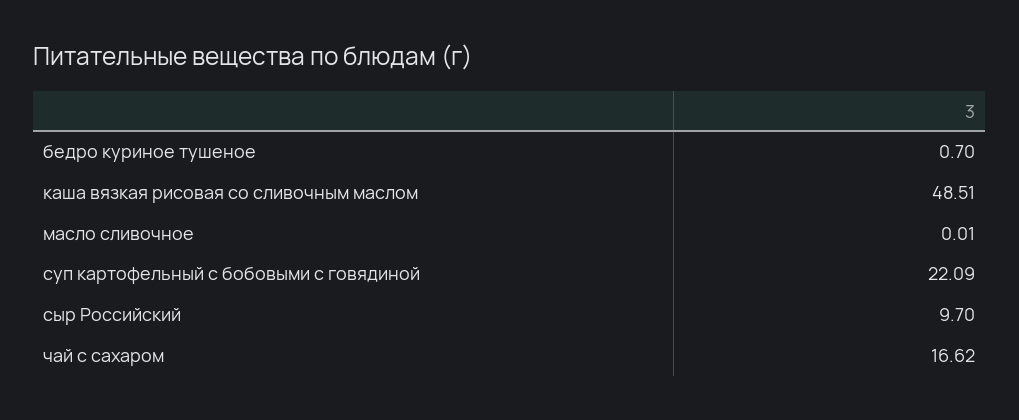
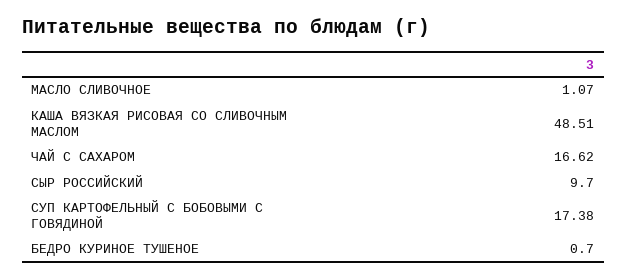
  {
    "бедро куриное тушеное": 0.7,
    "каша вязкая рисовая со сливочным маслом": 48.51,
-   "масло сливочное": 0.01,
+   "масло сливочное": 1.07,
-   "суп картофельный с бобовыми с говядиной": 22.09,
+   "суп картофельный с бобовыми с говядиной": 17.38,
    "сыр Российский": 9.7,
    "чай с сахаром": 16.62
  }

